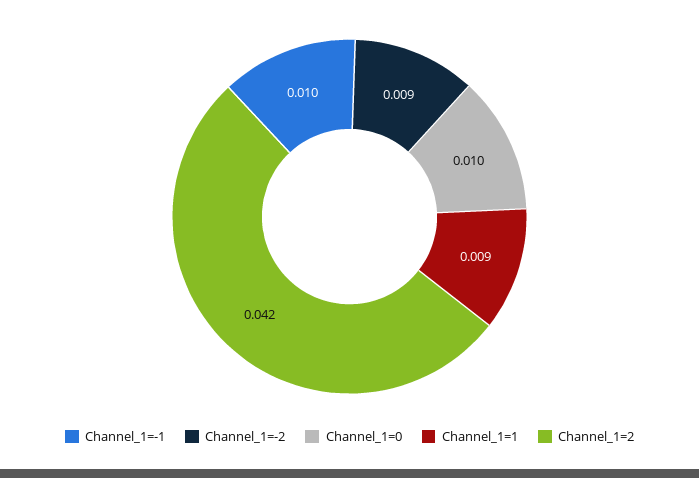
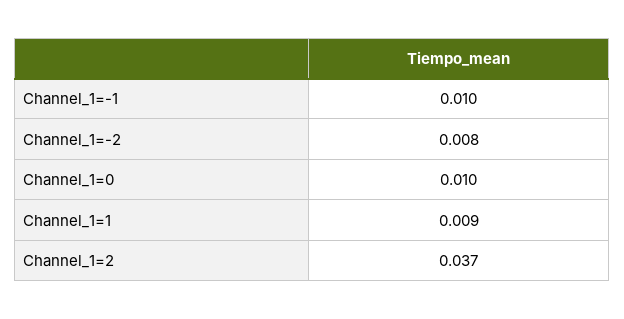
  {
    "Channel_1=-1": 0.01,
-   "Channel_1=-2": 0.009,
+   "Channel_1=-2": 0.008,
    "Channel_1=0": 0.01,
    "Channel_1=1": 0.009,
-   "Channel_1=2": 0.042
+   "Channel_1=2": 0.037
  }

